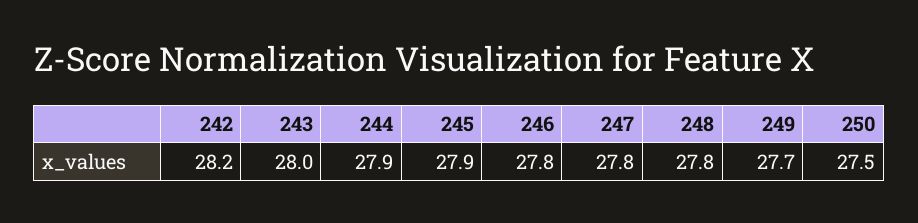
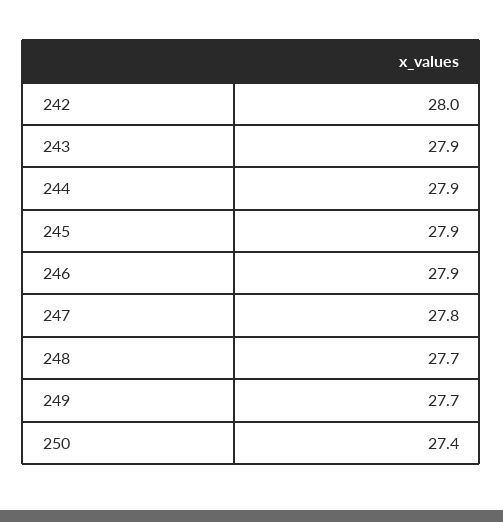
  {
-   "242": 28.2,
+   "242": 28,
-   "243": 28,
+   "243": 27.9,
    "244": 27.9,
    "245": 27.9,
-   "246": 27.8,
+   "246": 27.9,
    "247": 27.8,
-   "248": 27.8,
+   "248": 27.7,
    "249": 27.7,
-   "250": 27.5
+   "250": 27.4
  }

